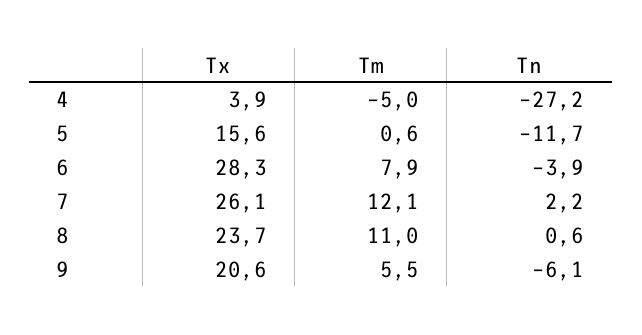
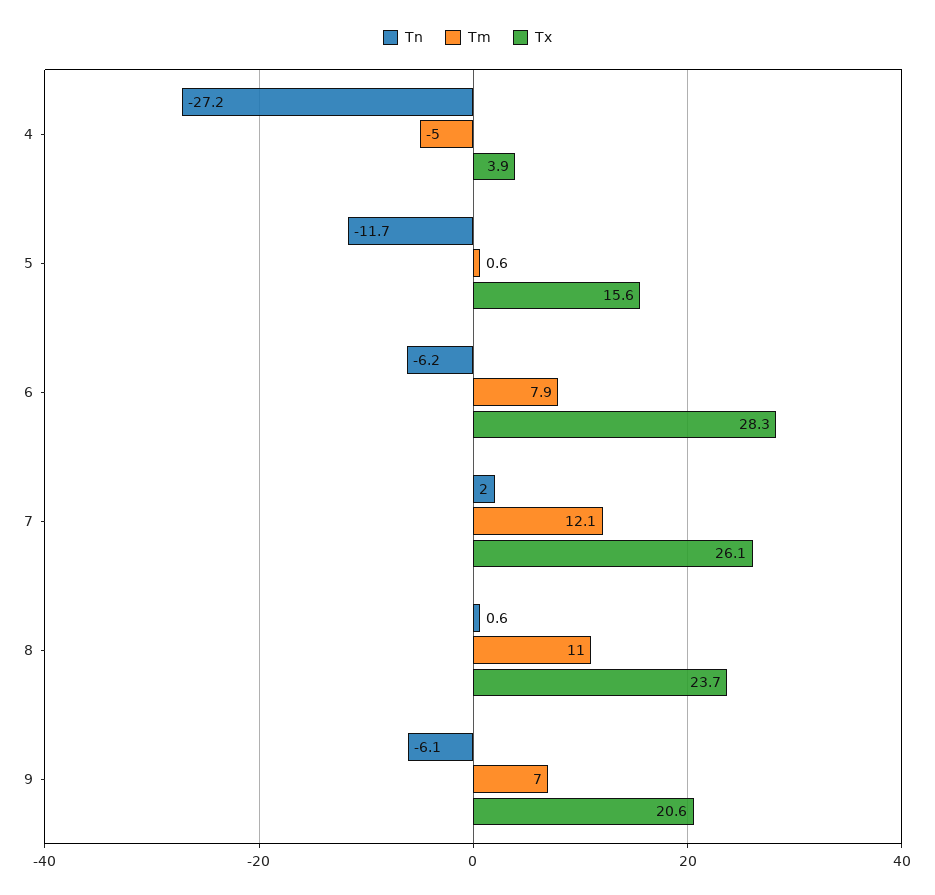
  {
    "Tx": {
      "4": 3.9,
      "5": 15.6,
      "6": 28.3,
      "7": 26.1,
      "8": 23.7,
      "9": 20.6
    },
    "Tm": {
      "4": -5,
      "5": 0.6,
      "6": 7.9,
      "7": 12.1,
      "8": 11,
-     "9": 5.5
+     "9": 7
    },
    "Tn": {
      "4": -27.2,
      "5": -11.7,
-     "6": -3.9,
+     "6": -6.2,
-     "7": 2.2,
+     "7": 2,
      "8": 0.6,
      "9": -6.1
    }
  }

